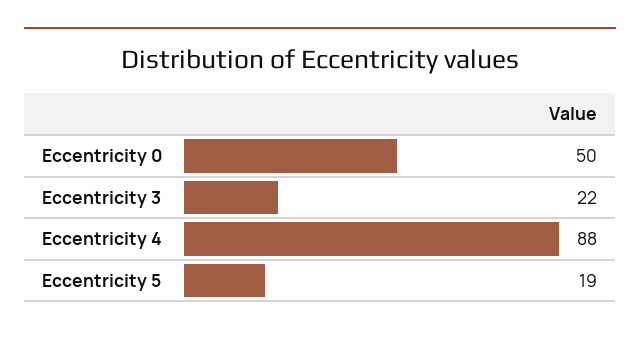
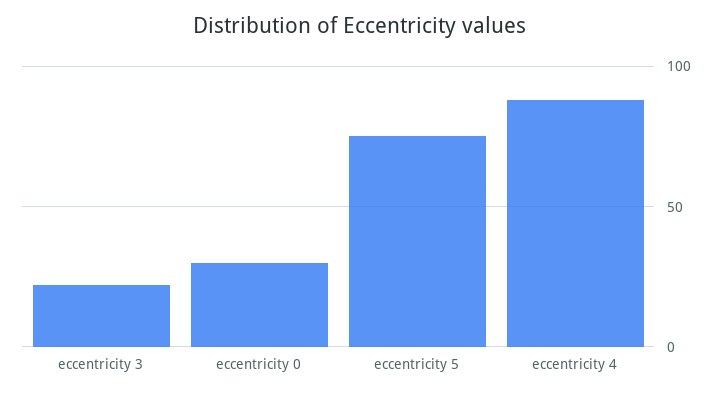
  {
-   "Eccentricity 0": 50,
+   "Eccentricity 0": 30,
    "Eccentricity 3": 22,
    "Eccentricity 4": 88,
-   "Eccentricity 5": 19
+   "Eccentricity 5": 75
  }

